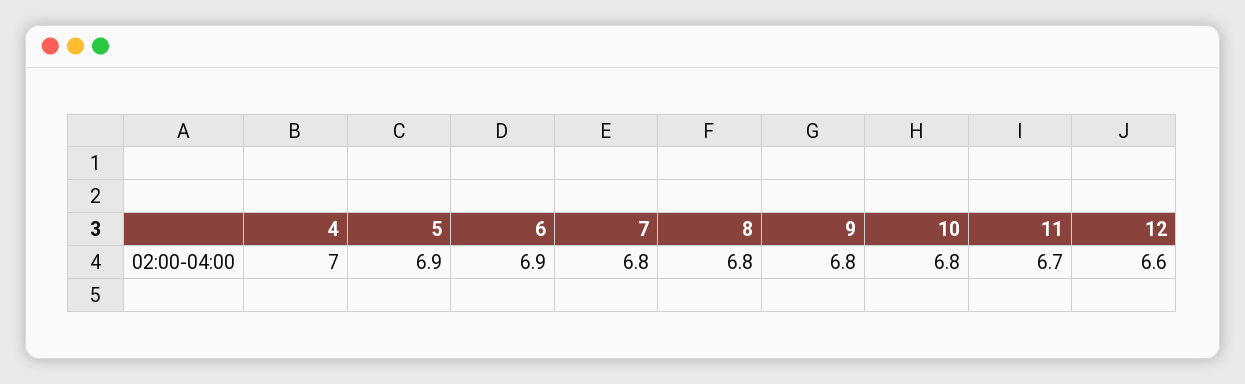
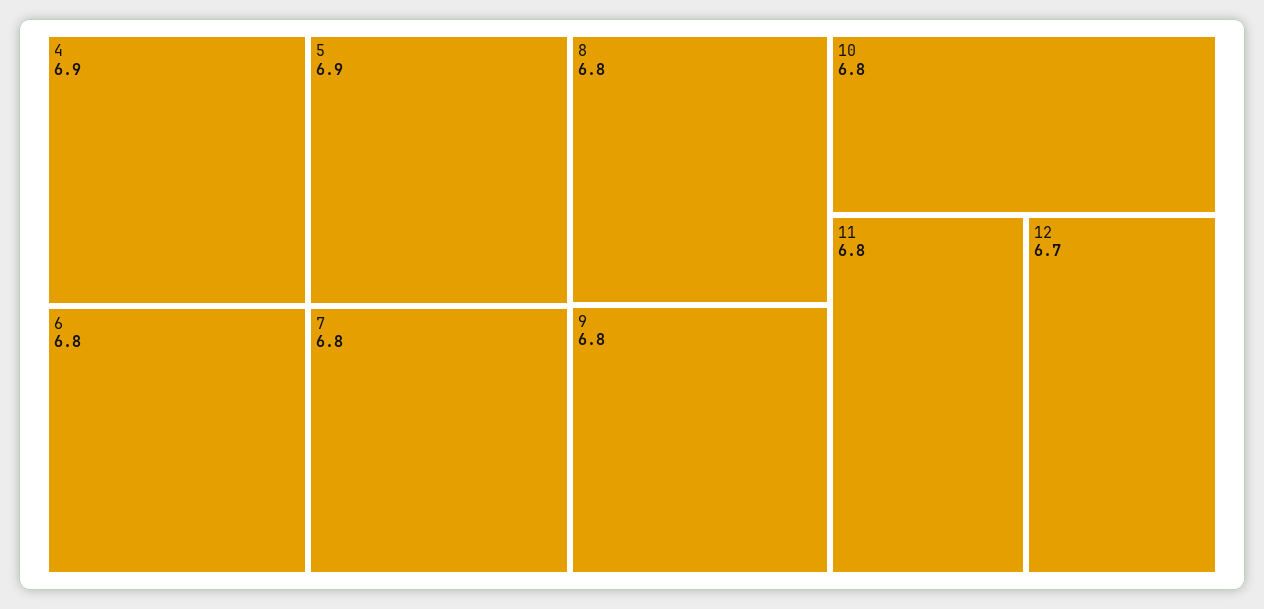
  {
-   "4": 7,
+   "4": 6.9,
    "5": 6.9,
-   "6": 6.9,
+   "6": 6.8,
    "7": 6.8,
    "8": 6.8,
    "9": 6.8,
    "10": 6.8,
-   "11": 6.7,
+   "11": 6.8,
-   "12": 6.6
+   "12": 6.7
  }

